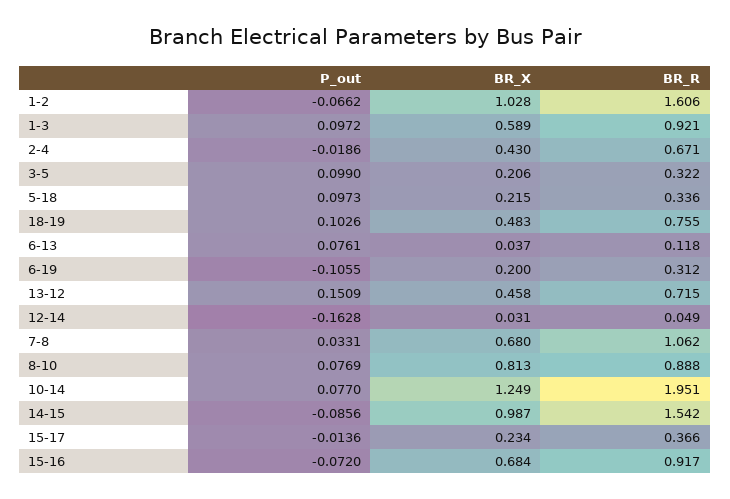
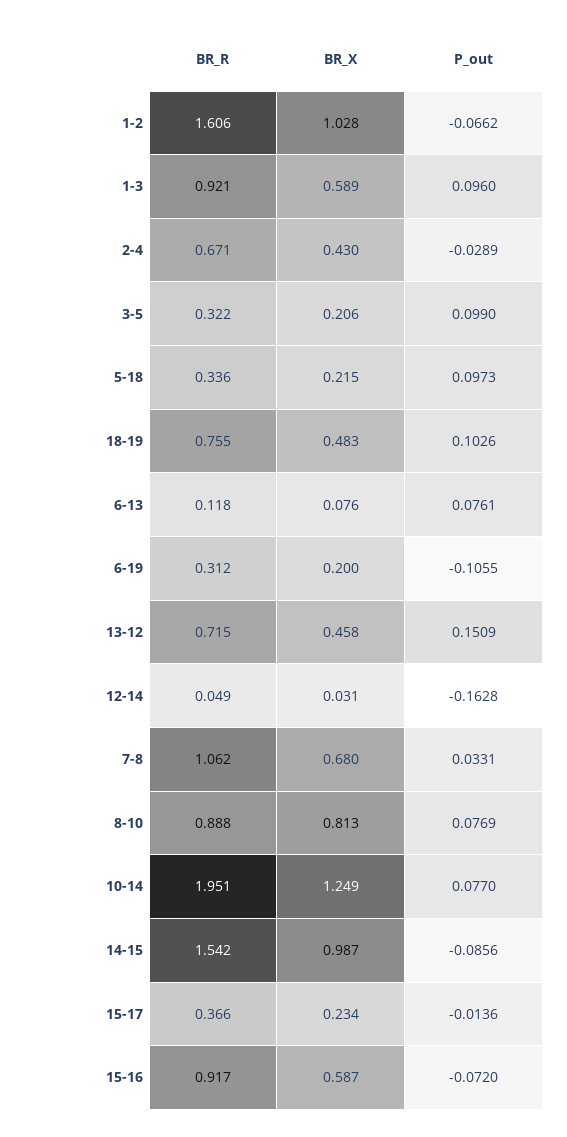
  {
    "P_out": {
      "1-2": -0.0662,
-     "1-3": 0.0972,
+     "1-3": 0.096,
-     "2-4": -0.0186,
+     "2-4": -0.0289,
      "3-5": 0.099,
      "5-18": 0.0973,
      "18-19": 0.1026,
      "6-13": 0.0761,
      "6-19": -0.1055,
      "13-12": 0.1509,
      "12-14": -0.1628,
      "7-8": 0.0331,
      "8-10": 0.0769,
      "10-14": 0.077,
      "14-15": -0.0856,
      "15-17": -0.0136,
      "15-16": -0.072
    },
    "BR_X": {
      "1-2": 1.028,
      "1-3": 0.589,
      "2-4": 0.43,
      "3-5": 0.206,
      "5-18": 0.215,
      "18-19": 0.483,
-     "6-13": 0.037,
+     "6-13": 0.076,
      "6-19": 0.2,
      "13-12": 0.458,
      "12-14": 0.031,
      "7-8": 0.68,
      "8-10": 0.813,
      "10-14": 1.249,
      "14-15": 0.987,
      "15-17": 0.234,
-     "15-16": 0.684
+     "15-16": 0.587
    },
    "BR_R": {
      "1-2": 1.606,
      "1-3": 0.921,
      "2-4": 0.671,
      "3-5": 0.322,
      "5-18": 0.336,
      "18-19": 0.755,
      "6-13": 0.118,
      "6-19": 0.312,
      "13-12": 0.715,
      "12-14": 0.049,
      "7-8": 1.062,
      "8-10": 0.888,
      "10-14": 1.951,
      "14-15": 1.542,
      "15-17": 0.366,
      "15-16": 0.917
    }
  }

